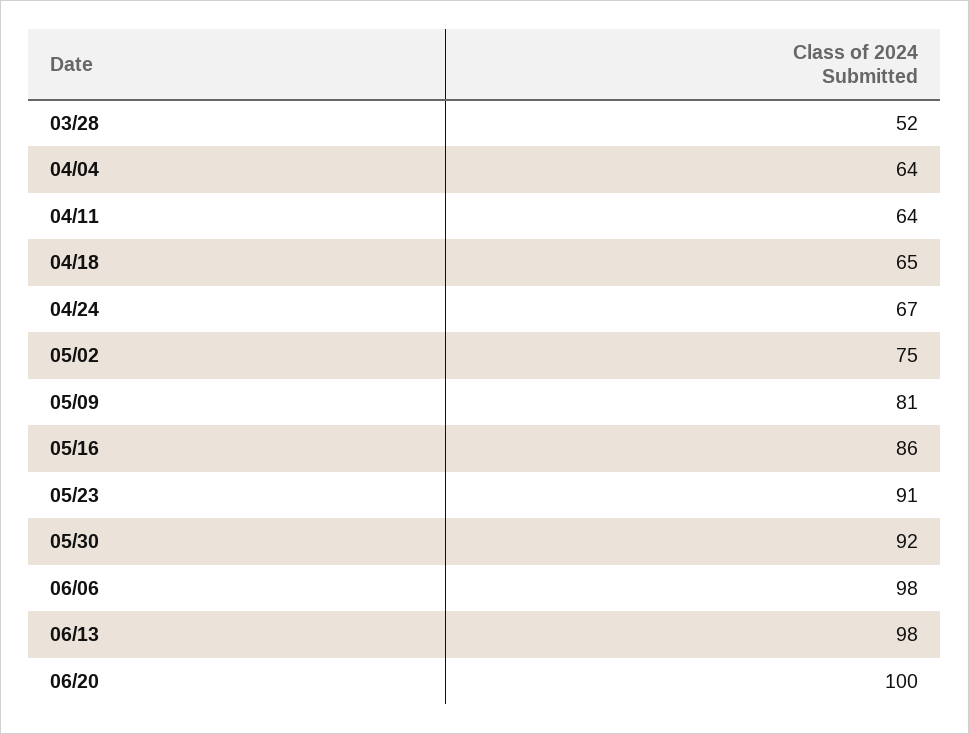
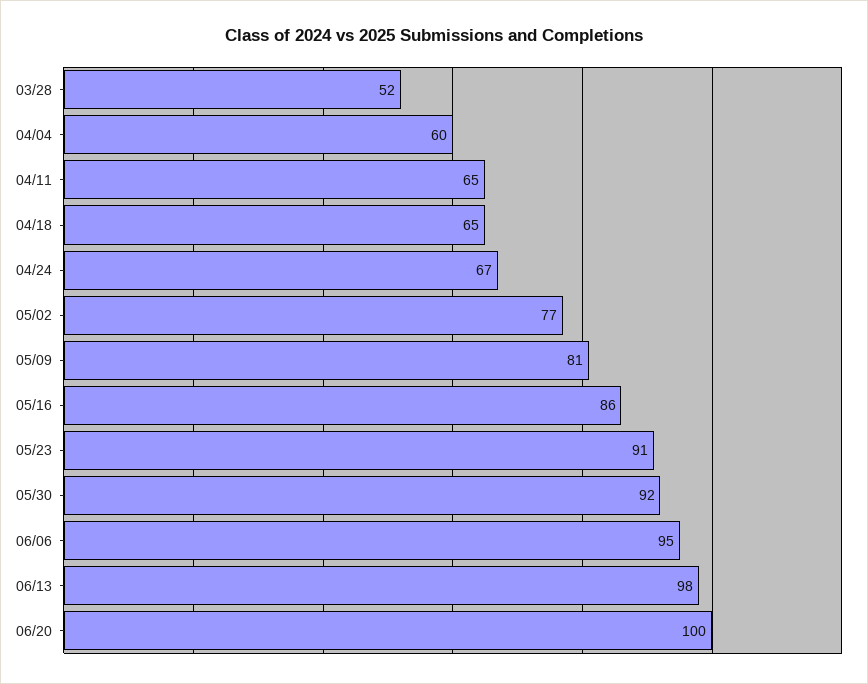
  {
    "03/28": 52,
-   "04/04": 64,
+   "04/04": 60,
-   "04/11": 64,
+   "04/11": 65,
    "04/18": 65,
    "04/24": 67,
-   "05/02": 75,
+   "05/02": 77,
    "05/09": 81,
    "05/16": 86,
    "05/23": 91,
    "05/30": 92,
-   "06/06": 98,
+   "06/06": 95,
    "06/13": 98,
    "06/20": 100
  }

